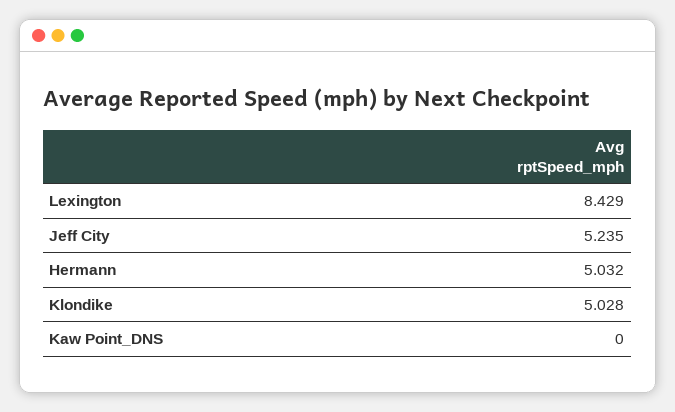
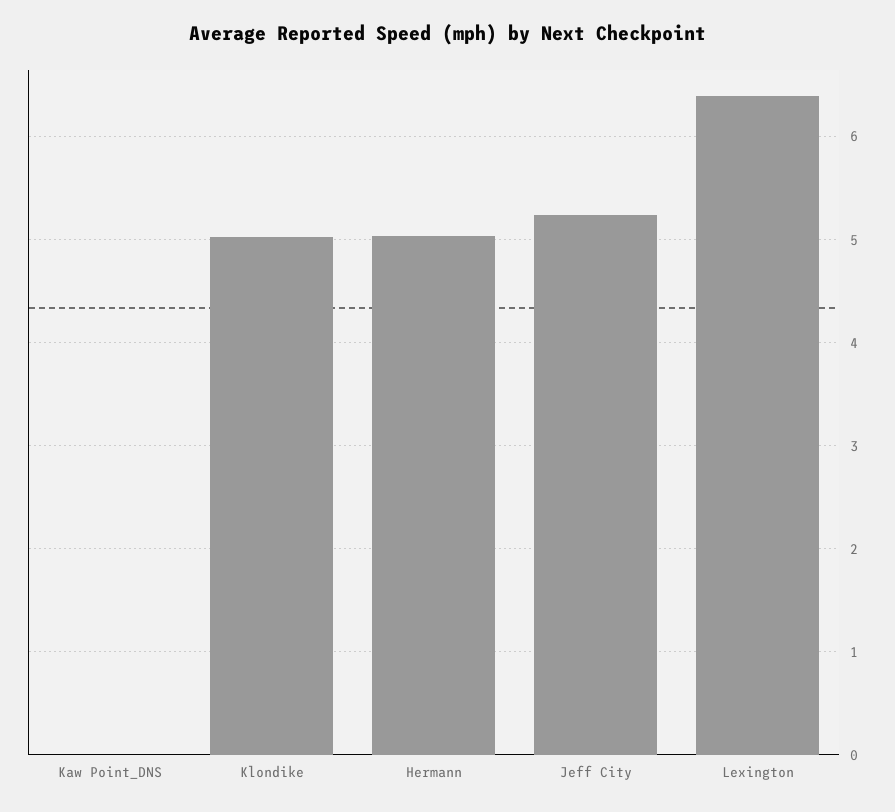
  {
-   "Lexington": 8.429,
+   "Lexington": 6.4,
    "Jeff City": 5.235,
    "Hermann": 5.032,
    "Klondike": 5.028,
    "Kaw Point_DNS": 0
  }

